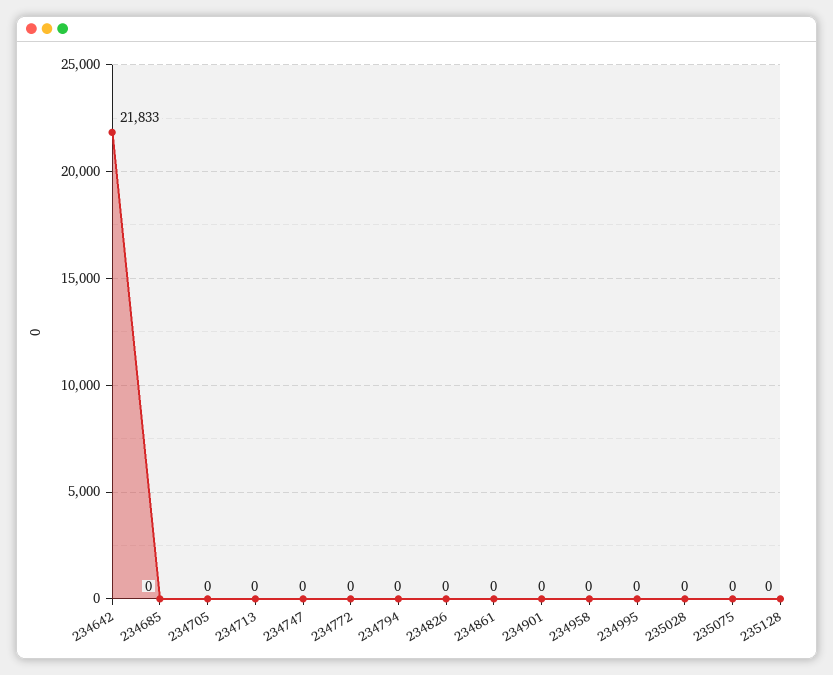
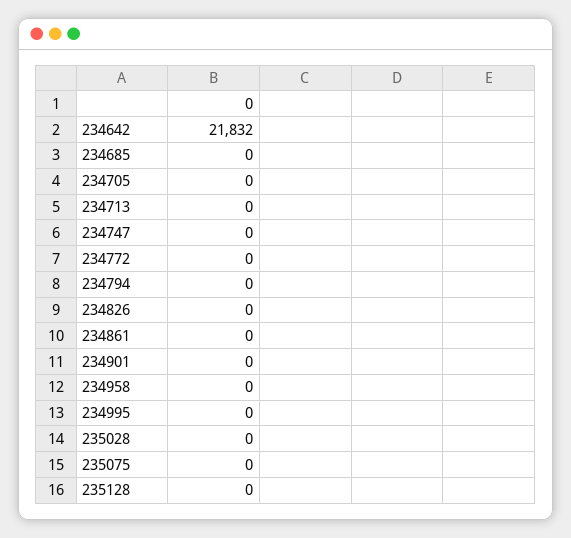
  {
-   "234642": 21833,
+   "234642": 21832,
    "234685": 0,
    "234705": 0,
    "234713": 0,
    "234747": 0,
    "234772": 0,
    "234794": 0,
    "234826": 0,
    "234861": 0,
    "234901": 0,
    "234958": 0,
    "234995": 0,
    "235028": 0,
    "235075": 0,
    "235128": 0
  }

